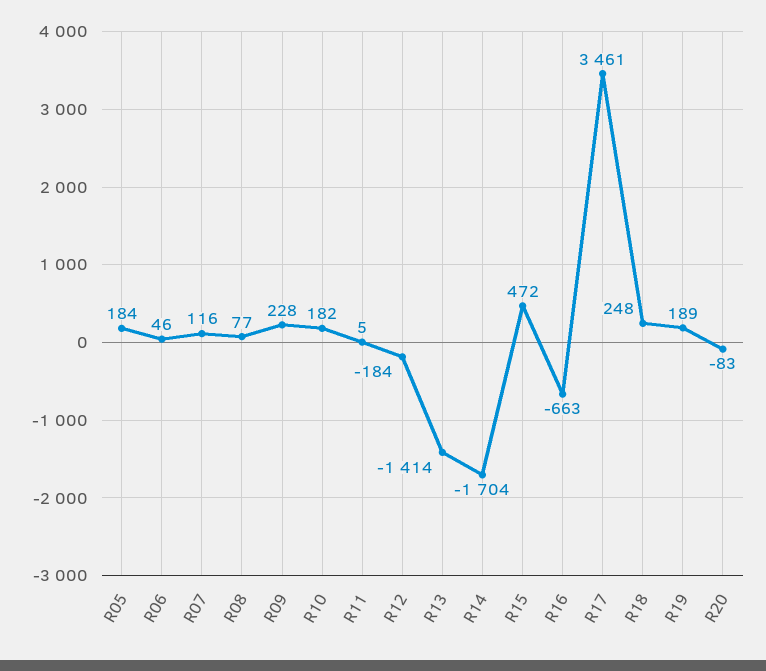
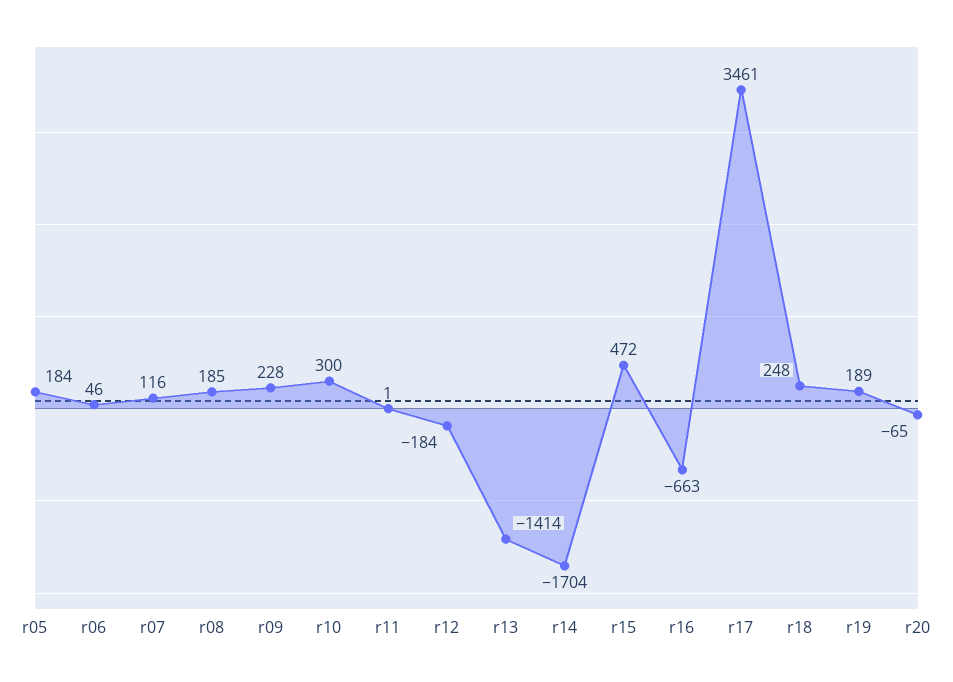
  {
    "R05": 184,
    "R06": 46,
    "R07": 116,
-   "R08": 77,
+   "R08": 185,
    "R09": 228,
-   "R10": 182,
+   "R10": 300,
-   "R11": 5,
+   "R11": 1,
    "R12": -184,
    "R13": -1414,
    "R14": -1704,
    "R15": 472,
    "R16": -663,
    "R17": 3461,
    "R18": 248,
    "R19": 189,
-   "R20": -83
+   "R20": -65
  }

